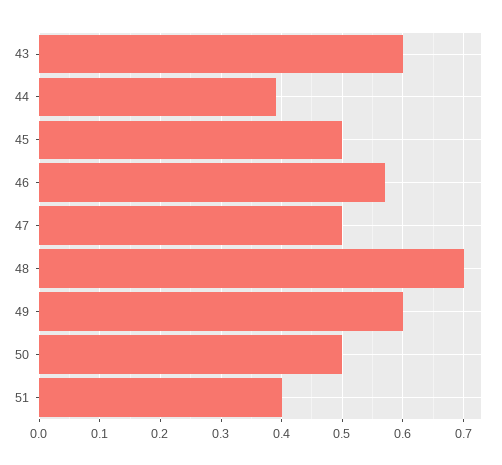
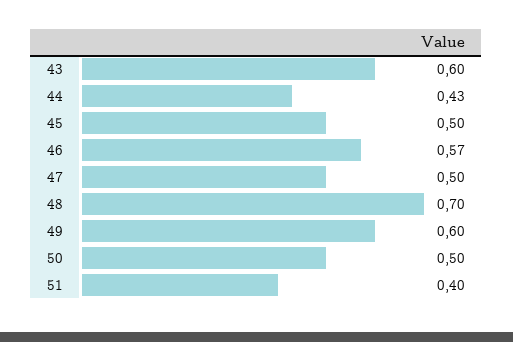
  {
    "43": 0.6,
-   "44": 0.39,
+   "44": 0.43,
    "45": 0.5,
    "46": 0.57,
    "47": 0.5,
    "48": 0.7,
    "49": 0.6,
    "50": 0.5,
    "51": 0.4
  }

